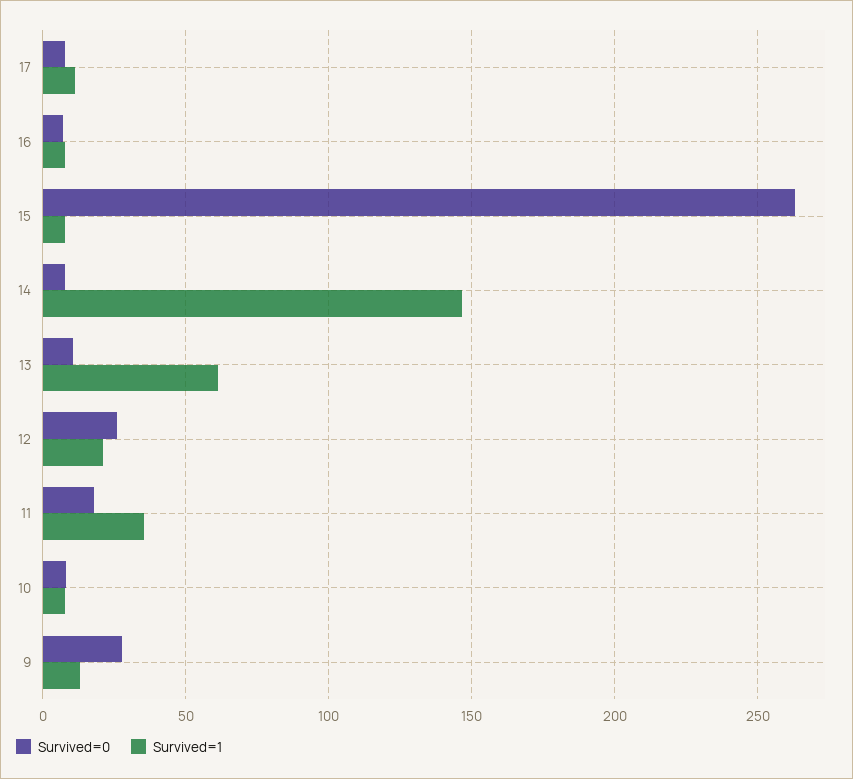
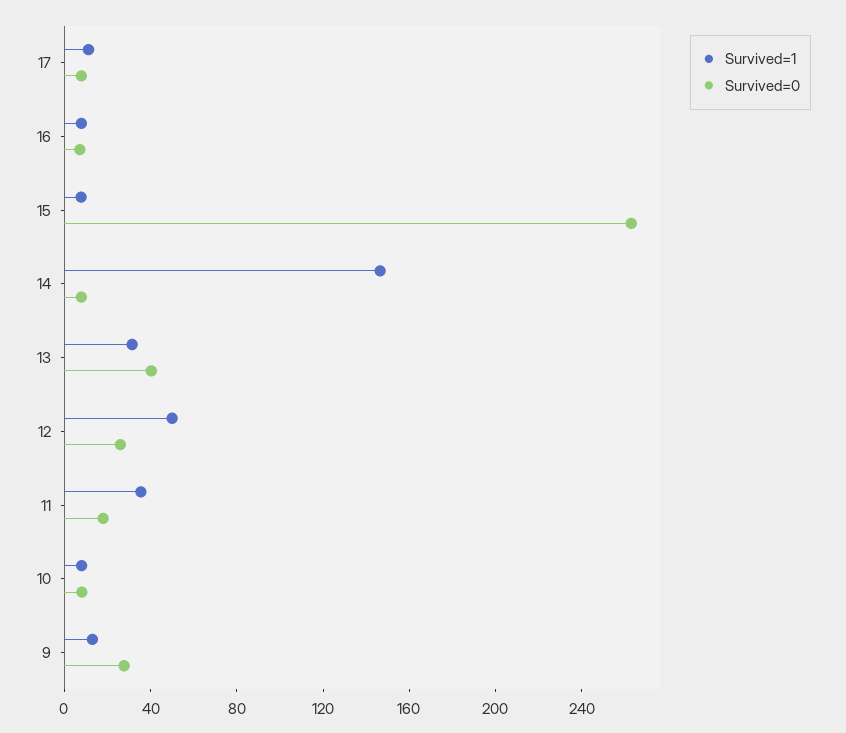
  {
    "Survived=0": {
      "17": 10,
      "16": 5,
      "15": 265,
      "14": 10,
-     "13": 10,
+     "13": 40,
      "12": 25,
      "11": 20,
      "10": 10,
      "9": 30
    },
    "Survived=1": {
      "17": 10,
      "16": 10,
      "15": 10,
      "14": 145,
-     "13": 60,
+     "13": 30,
-     "12": 20,
+     "12": 50,
      "11": 35,
      "10": 10,
      "9": 15
    }
  }

